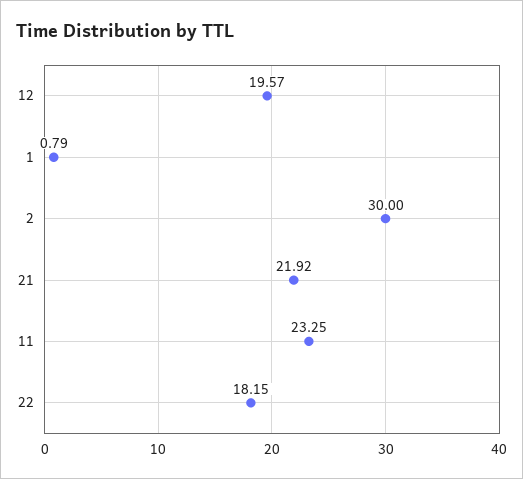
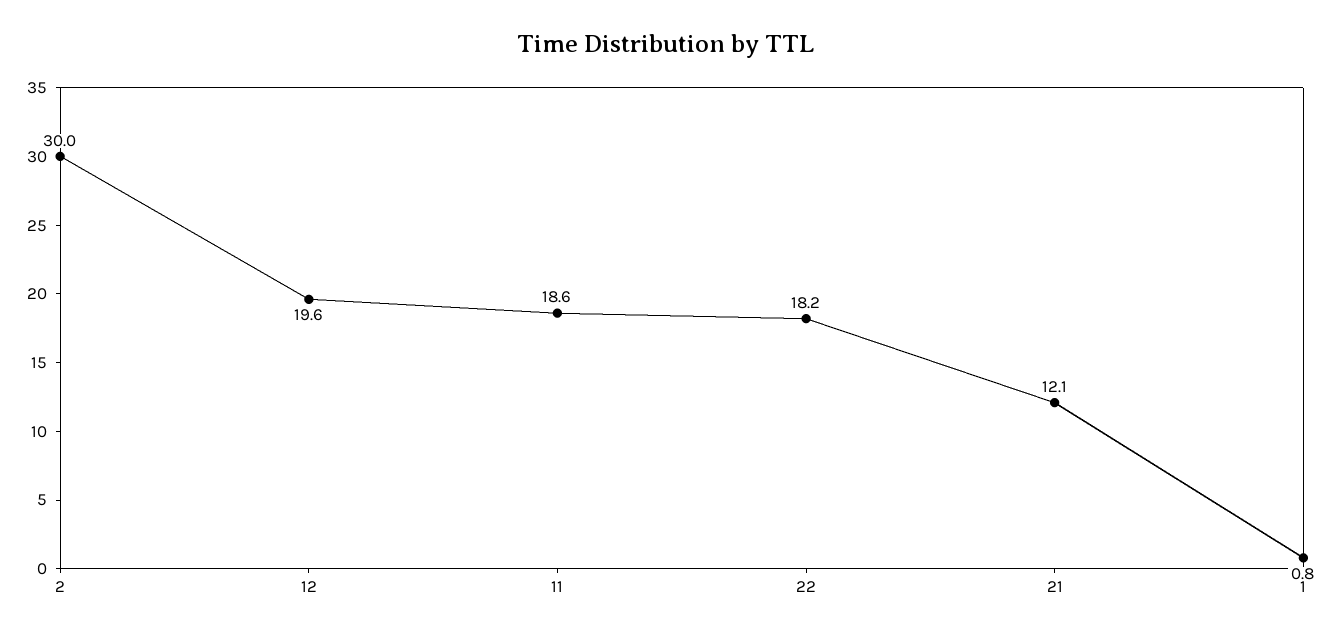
  {
    "12": 19.57,
    "1": 0.79,
    "2": 30,
-   "21": 21.92,
+   "21": 12.1,
-   "11": 23.25,
+   "11": 18.6,
    "22": 18.15
  }

